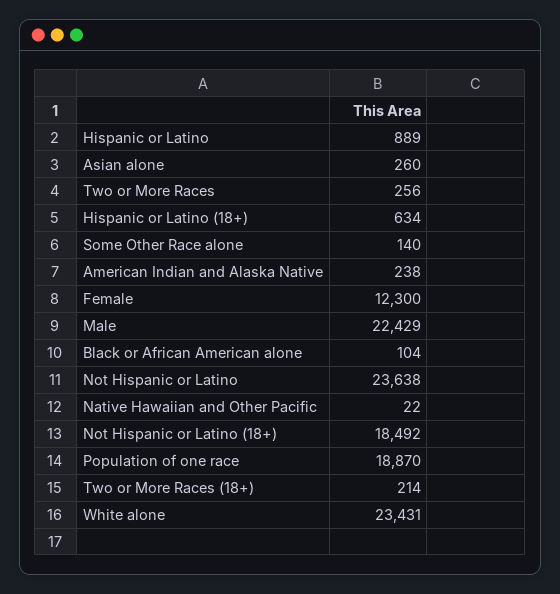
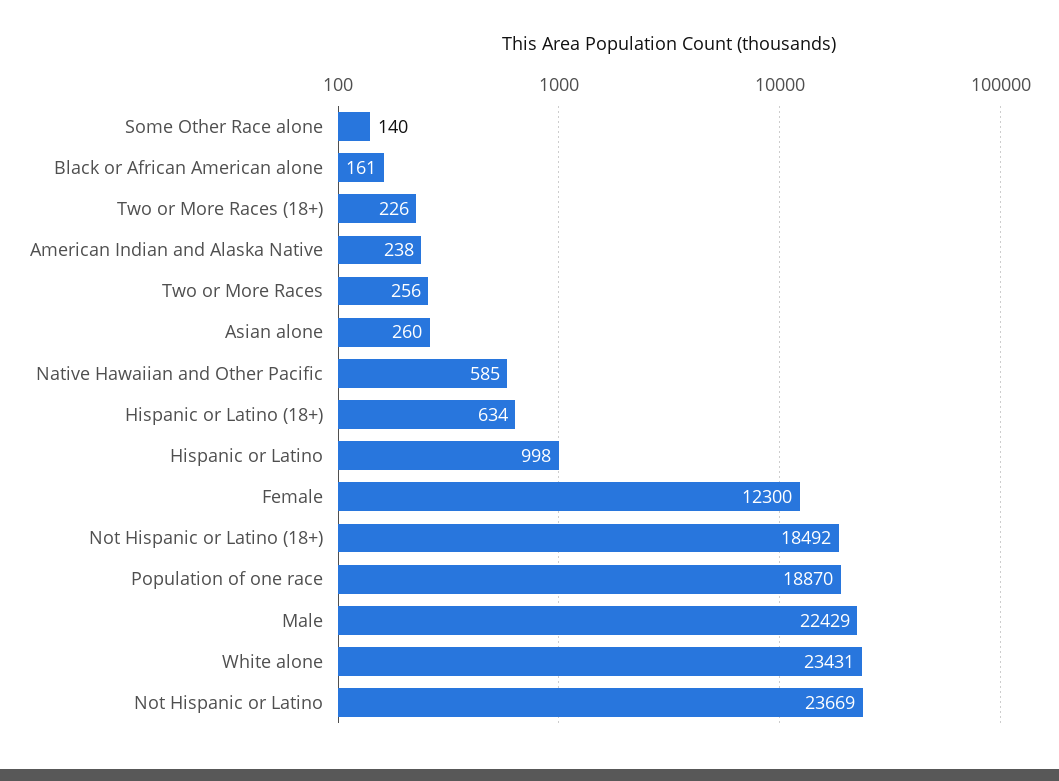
  {
-   "Hispanic or Latino": 889,
+   "Hispanic or Latino": 998,
    "Asian alone": 260,
    "Two or More Races": 256,
    "Hispanic or Latino (18+)": 634,
    "Some Other Race alone": 140,
    "American Indian and Alaska Native": 238,
    "Female": 12300,
    "Male": 22429,
-   "Black or African American alone": 104,
+   "Black or African American alone": 161,
-   "Not Hispanic or Latino": 23638,
+   "Not Hispanic or Latino": 23669,
-   "Native Hawaiian and Other Pacific": 22,
+   "Native Hawaiian and Other Pacific": 585,
    "Not Hispanic or Latino (18+)": 18492,
    "Population of one race": 18870,
-   "Two or More Races (18+)": 214,
+   "Two or More Races (18+)": 226,
    "White alone": 23431
  }

